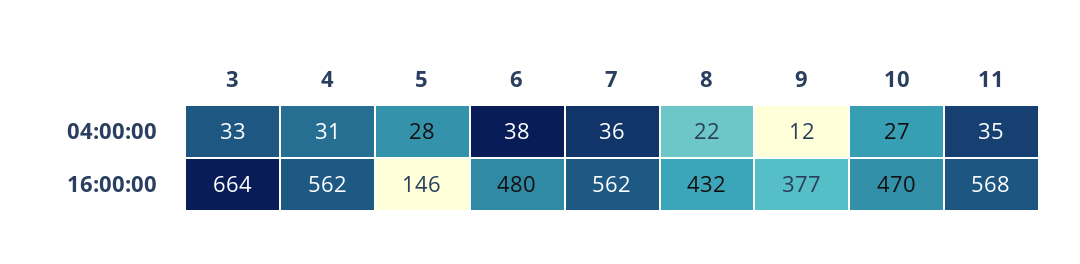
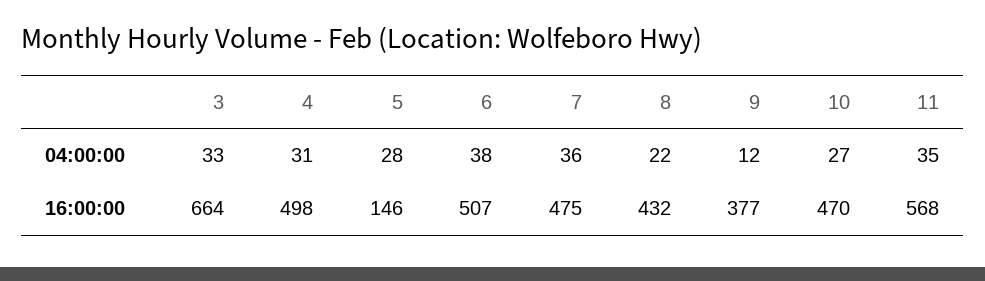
  {
    "3": {
      "04:00:00": 33,
      "16:00:00": 664
    },
    "4": {
      "04:00:00": 31,
-     "16:00:00": 562
+     "16:00:00": 498
    },
    "5": {
      "04:00:00": 28,
      "16:00:00": 146
    },
    "6": {
      "04:00:00": 38,
-     "16:00:00": 480
+     "16:00:00": 507
    },
    "7": {
      "04:00:00": 36,
-     "16:00:00": 562
+     "16:00:00": 475
    },
    "8": {
      "04:00:00": 22,
      "16:00:00": 432
    },
    "9": {
      "04:00:00": 12,
      "16:00:00": 377
    },
    "10": {
      "04:00:00": 27,
      "16:00:00": 470
    },
    "11": {
      "04:00:00": 35,
      "16:00:00": 568
    }
  }

